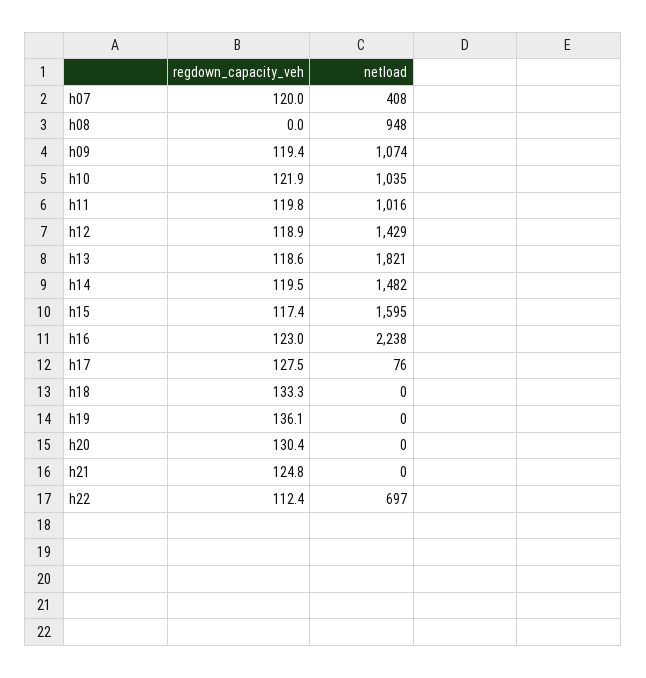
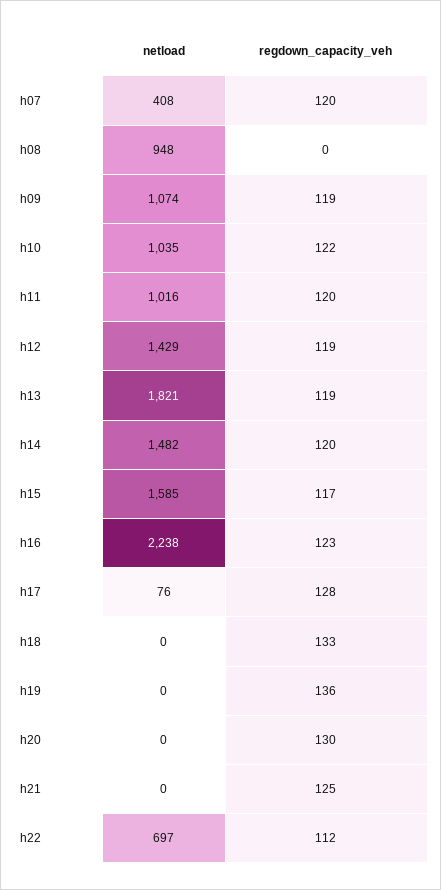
  {
    "regdown_capacity_veh": {
      "h07": 120,
      "h08": 0,
      "h09": 119.4,
      "h10": 121.9,
      "h11": 119.8,
      "h12": 118.9,
      "h13": 118.6,
      "h14": 119.5,
      "h15": 117.4,
      "h16": 123,
      "h17": 127.5,
      "h18": 133.3,
      "h19": 136.1,
      "h20": 130.4,
      "h21": 124.8,
      "h22": 112.4
    },
    "netload": {
      "h07": 408,
      "h08": 948,
      "h09": 1074,
      "h10": 1035,
      "h11": 1016,
      "h12": 1429,
      "h13": 1821,
      "h14": 1482,
-     "h15": 1595,
+     "h15": 1585,
      "h16": 2238,
      "h17": 76,
      "h18": 0,
      "h19": 0,
      "h20": 0,
      "h21": 0,
      "h22": 697
    }
  }

